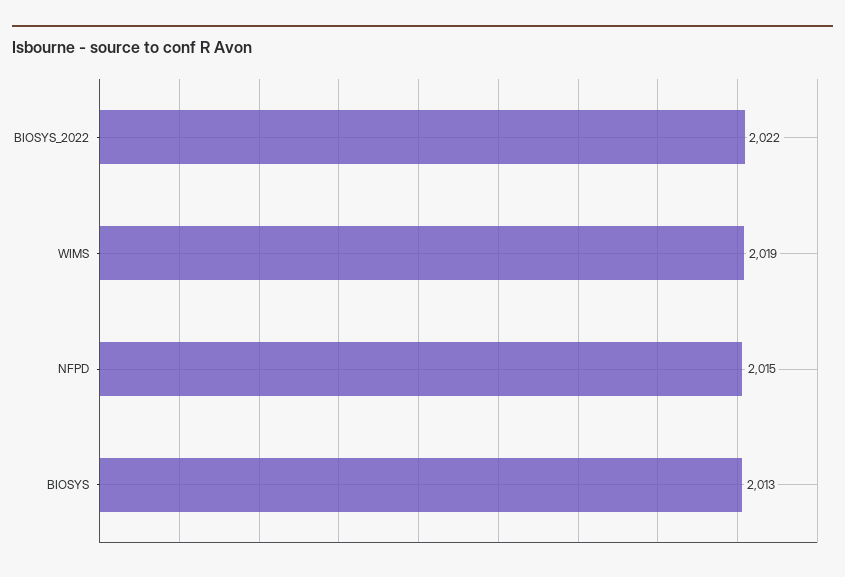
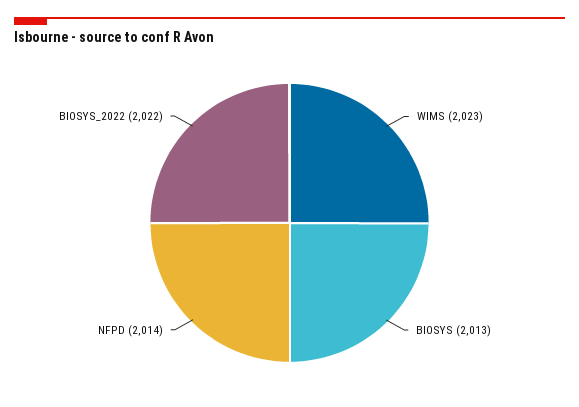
  {
    "BIOSYS_2022": 2022,
-   "WIMS": 2019,
+   "WIMS": 2023,
-   "NFPD": 2015,
+   "NFPD": 2014,
    "BIOSYS": 2013
  }

